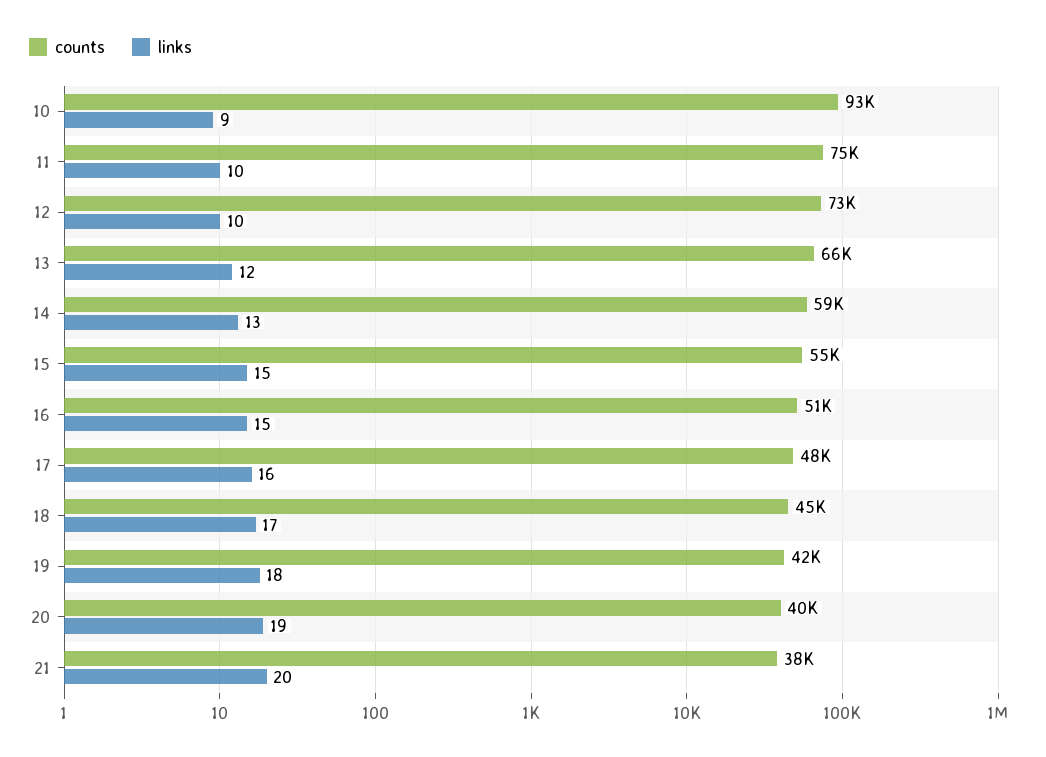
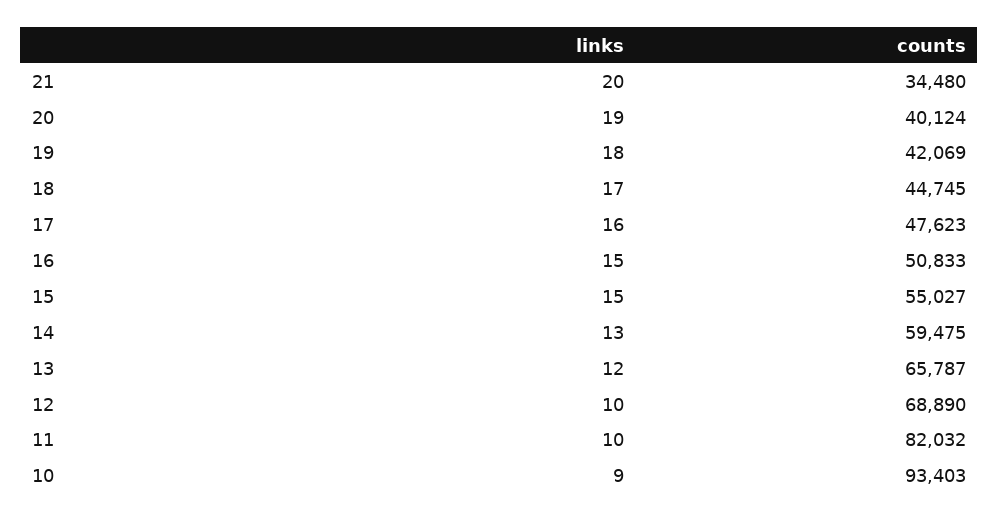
  {
    "counts": {
      "10": 93403,
-     "11": 75000,
+     "11": 82032,
-     "12": 73000,
+     "12": 68890,
      "13": 65787,
      "14": 59475,
      "15": 55027,
      "16": 50833,
      "17": 47623,
      "18": 44745,
      "19": 42069,
      "20": 40124,
-     "21": 38000
+     "21": 34480
    },
    "links": {
      "10": 9,
      "11": 10,
      "12": 10,
      "13": 12,
      "14": 13,
      "15": 15,
      "16": 15,
      "17": 16,
      "18": 17,
      "19": 18,
      "20": 19,
      "21": 20
    }
  }

